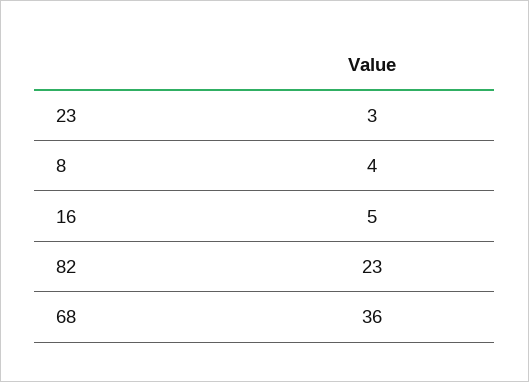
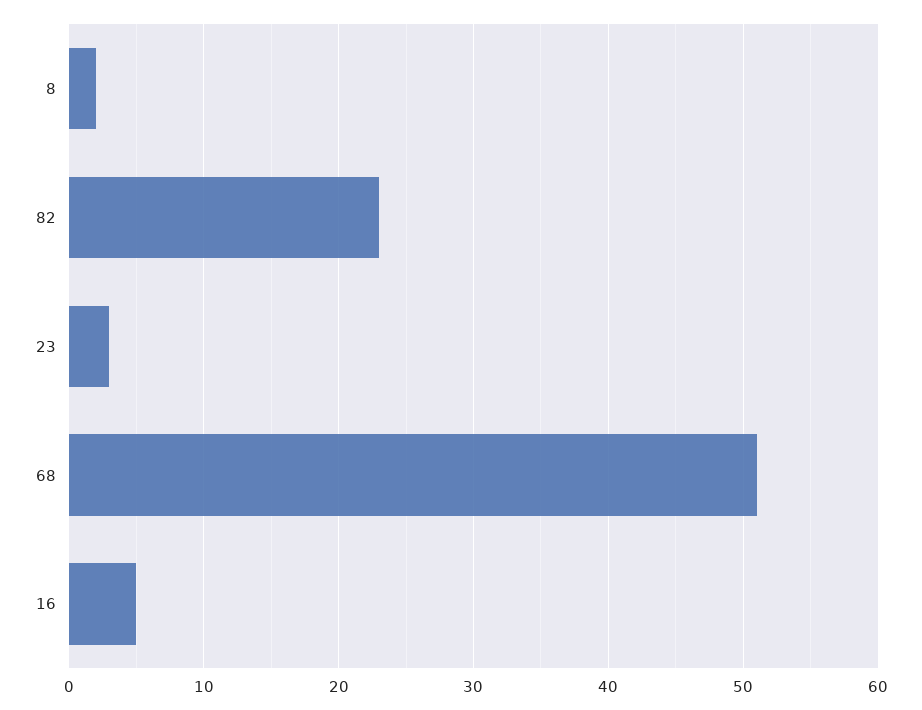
  {
    "23": 3,
-   "8": 4,
+   "8": 2,
    "16": 5,
    "82": 23,
-   "68": 36
+   "68": 51
  }

